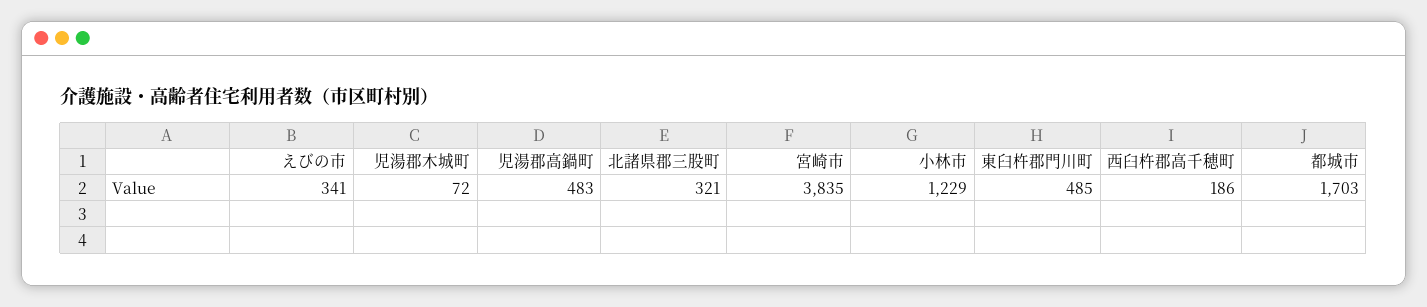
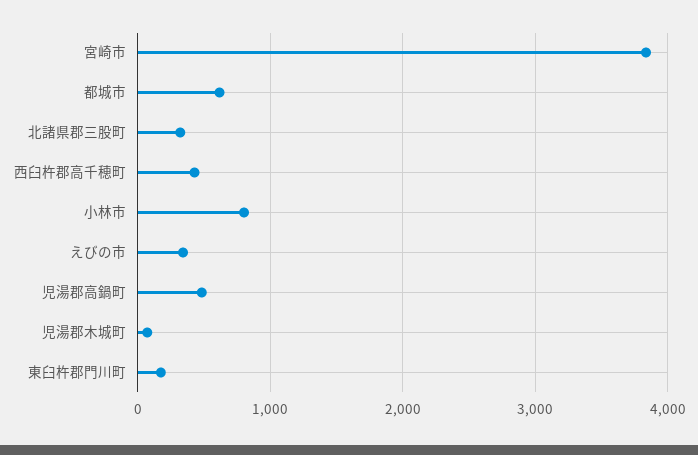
  {
    "えびの市": 341,
    "児湯郡木城町": 72,
    "児湯郡高鍋町": 483,
    "北諸県郡三股町": 321,
    "宮崎市": 3835,
-   "小林市": 1229,
+   "小林市": 800,
-   "東臼杵郡門川町": 485,
+   "東臼杵郡門川町": 200,
-   "西臼杵郡高千穂町": 186,
+   "西臼杵郡高千穂町": 400,
-   "都城市": 1703
+   "都城市": 600
  }

